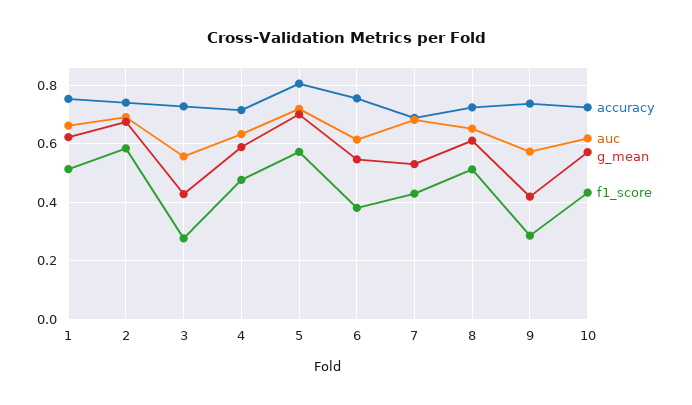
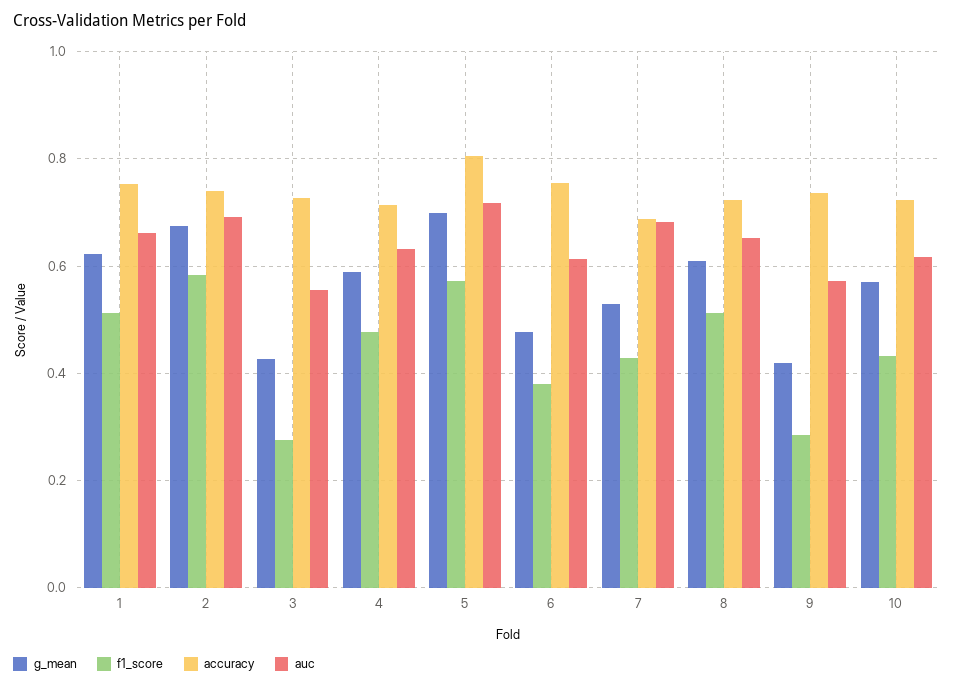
  {
    "accuracy": {
      "1": 0.76,
      "2": 0.74,
      "3": 0.72,
      "4": 0.72,
      "5": 0.8,
      "6": 0.76,
      "7": 0.68,
      "8": 0.72,
      "9": 0.74,
      "10": 0.72
    },
    "auc": {
      "1": 0.66,
      "2": 0.7,
      "3": 0.56,
      "4": 0.64,
      "5": 0.72,
      "6": 0.62,
      "7": 0.68,
      "8": 0.66,
      "9": 0.58,
      "10": 0.62
    },
    "g_mean": {
      "1": 0.62,
      "2": 0.68,
      "3": 0.42,
      "4": 0.58,
      "5": 0.7,
-     "6": 0.55,
+     "6": 0.48,
      "7": 0.54,
      "8": 0.62,
      "9": 0.42,
      "10": 0.58
    },
    "f1_score": {
      "1": 0.52,
      "2": 0.58,
      "3": 0.28,
      "4": 0.48,
      "5": 0.58,
      "6": 0.38,
      "7": 0.42,
      "8": 0.52,
      "9": 0.28,
      "10": 0.44
    }
  }

